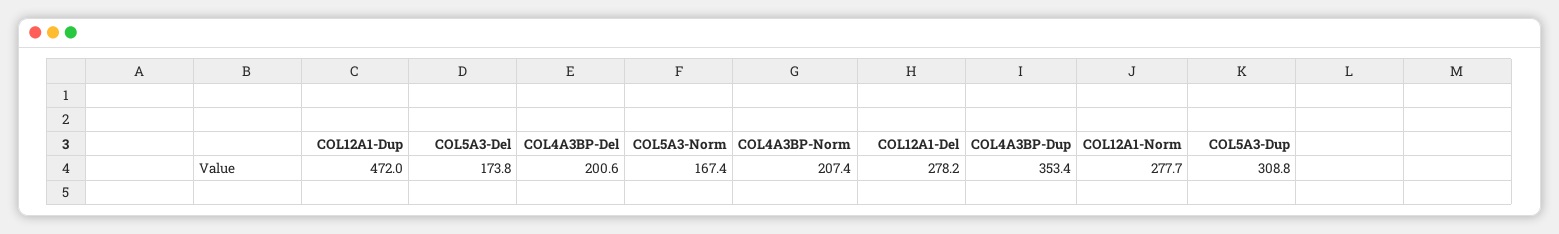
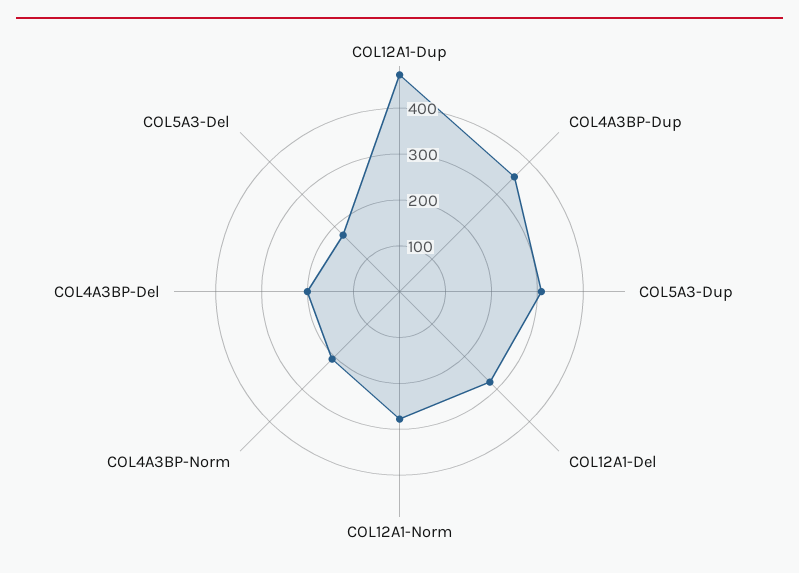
  {
    "COL12A1-Dup": 472,
    "COL5A3-Del": 173.8,
    "COL4A3BP-Del": 200.6,
-   "COL5A3-Norm": 167.4,
    "COL4A3BP-Norm": 207.4,
    "COL12A1-Del": 278.2,
    "COL4A3BP-Dup": 353.4,
    "COL12A1-Norm": 277.7,
    "COL5A3-Dup": 308.8
  }

